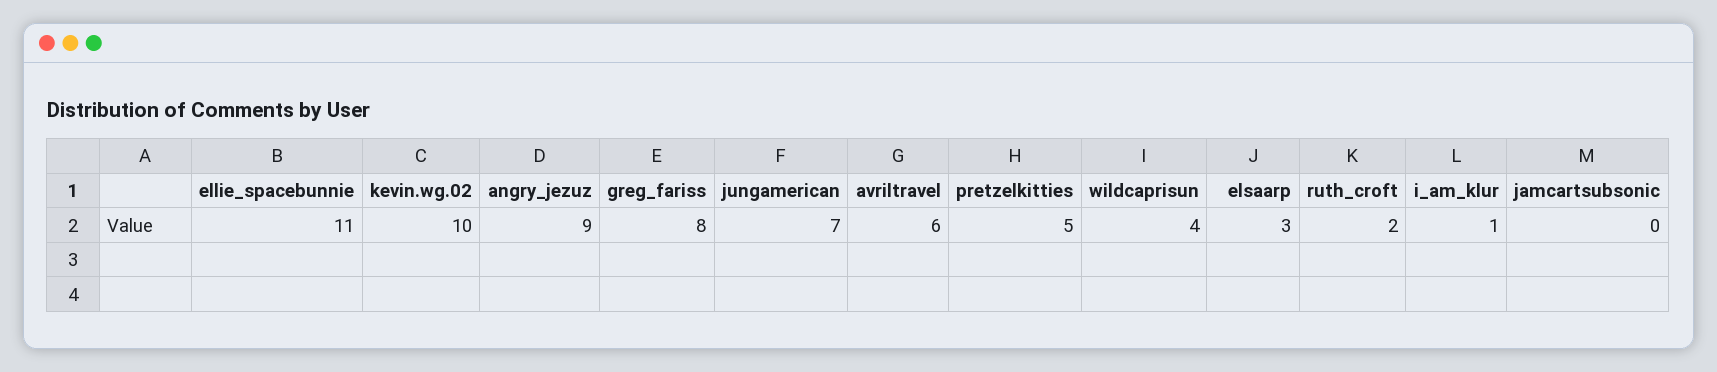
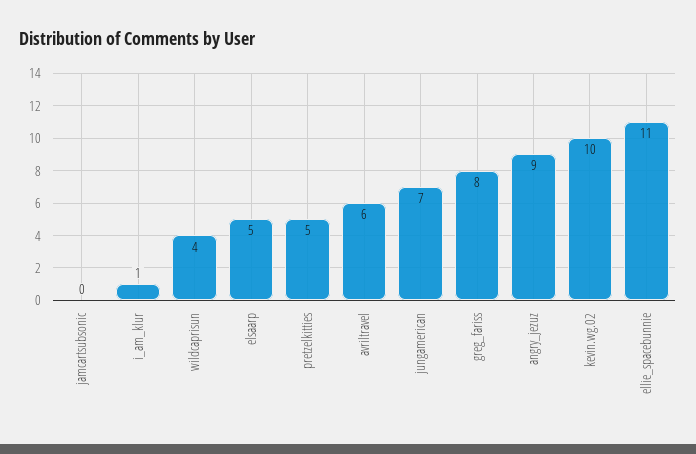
  {
    "ellie_spacebunnie": 11,
    "kevin.wg.02": 10,
    "angry_jezuz": 9,
    "greg_fariss": 8,
    "jungamerican": 7,
    "avriltravel": 6,
    "pretzelkitties": 5,
    "wildcaprisun": 4,
-   "elsaarp": 3,
+   "elsaarp": 5,
-   "ruth_croft": 2,
    "i_am_klur": 1,
    "jamcartsubsonic": 0
  }

